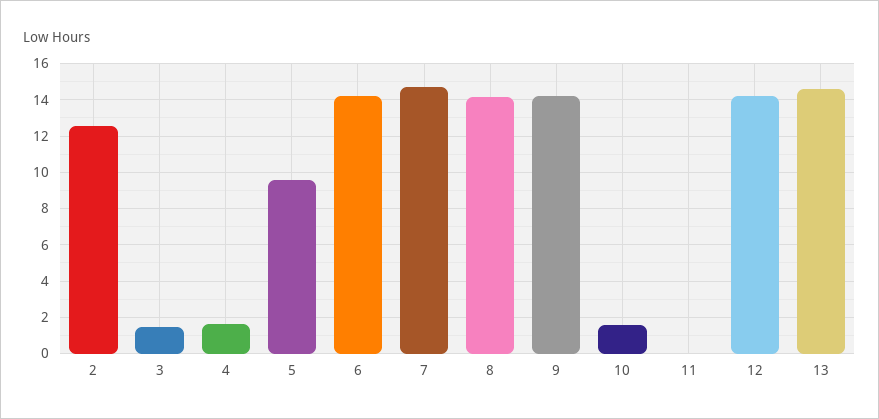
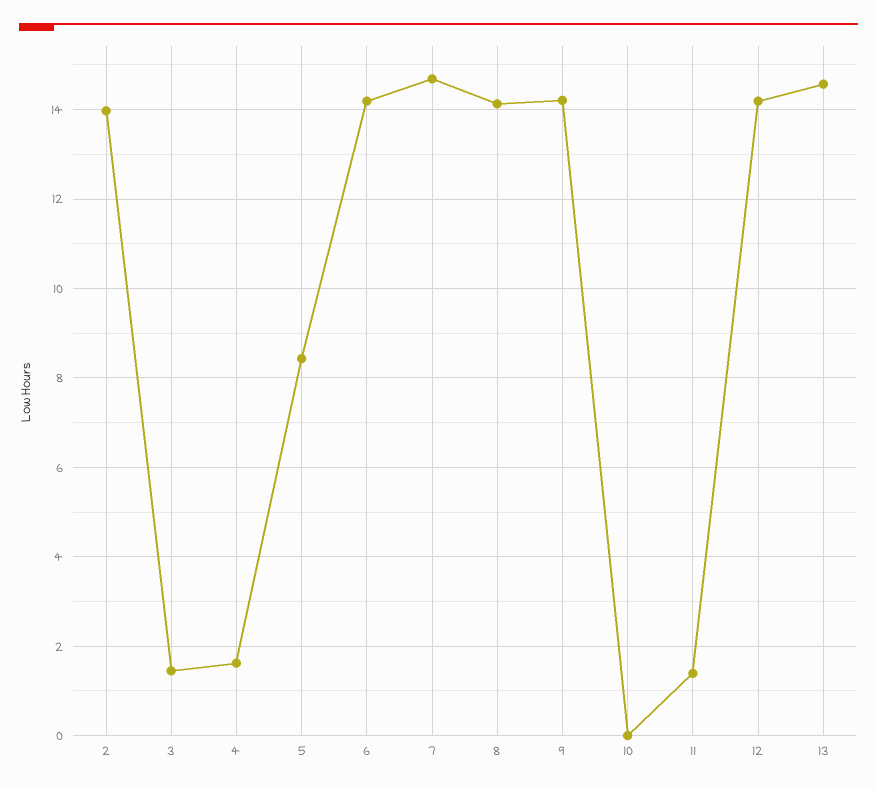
  {
-   "2": 12.5,
+   "2": 14,
    "3": 1.4,
    "4": 1.6,
-   "5": 9.5,
+   "5": 8.4,
    "6": 14.2,
    "7": 14.6,
    "8": 14.2,
    "9": 14.2,
-   "10": 1.5,
+   "10": 0,
-   "11": 0,
+   "11": 1.4,
    "12": 14.2,
    "13": 14.6
  }

